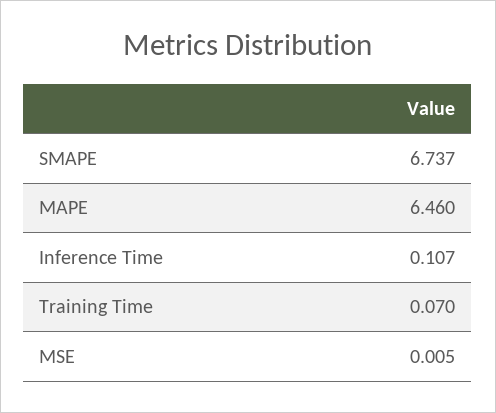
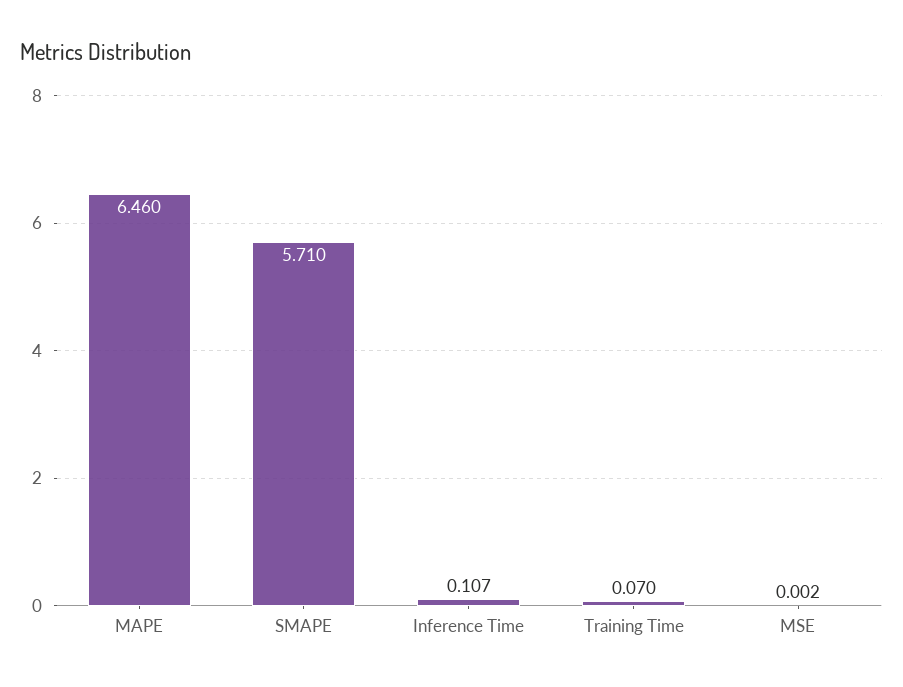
  {
-   "SMAPE": 6.737,
+   "SMAPE": 5.71,
    "MAPE": 6.46,
    "Inference Time": 0.107,
    "Training Time": 0.07,
-   "MSE": 0.005
+   "MSE": 0.002
  }

